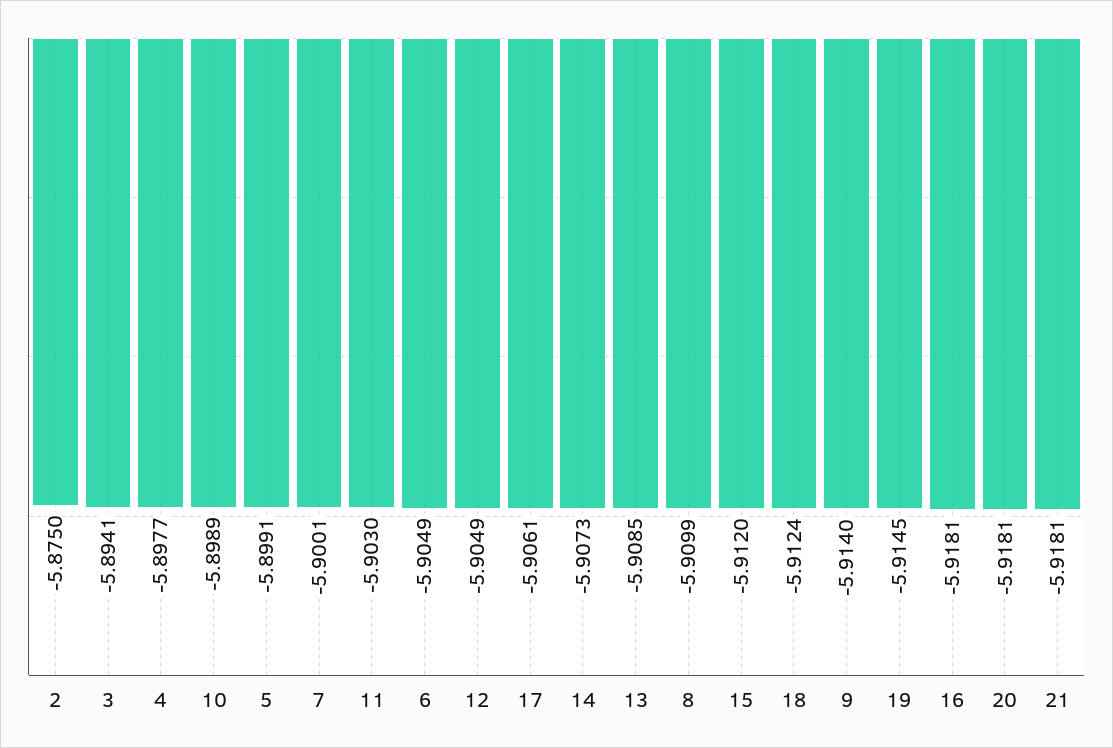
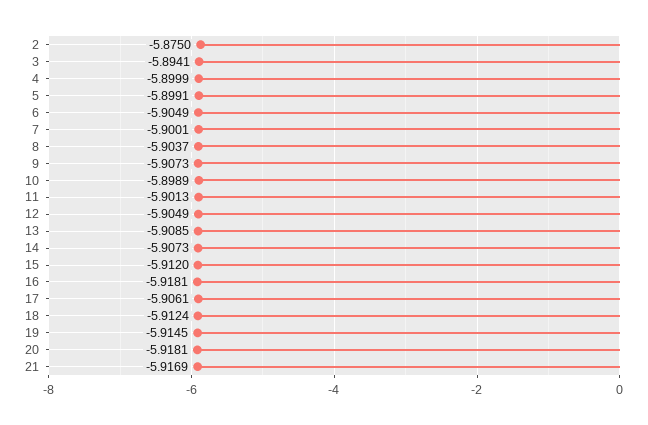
  {
    "2": -5.875,
    "3": -5.8941,
-   "4": -5.8977,
+   "4": -5.8999,
    "10": -5.8989,
    "5": -5.8991,
    "7": -5.9001,
-   "11": -5.903,
+   "11": -5.9013,
    "6": -5.9049,
    "12": -5.9049,
    "17": -5.9061,
    "14": -5.9073,
    "13": -5.9085,
-   "8": -5.9099,
+   "8": -5.9037,
    "15": -5.912,
    "18": -5.9124,
-   "9": -5.914,
+   "9": -5.9073,
    "19": -5.9145,
    "16": -5.9181,
    "20": -5.9181,
-   "21": -5.9181
+   "21": -5.9169
  }

